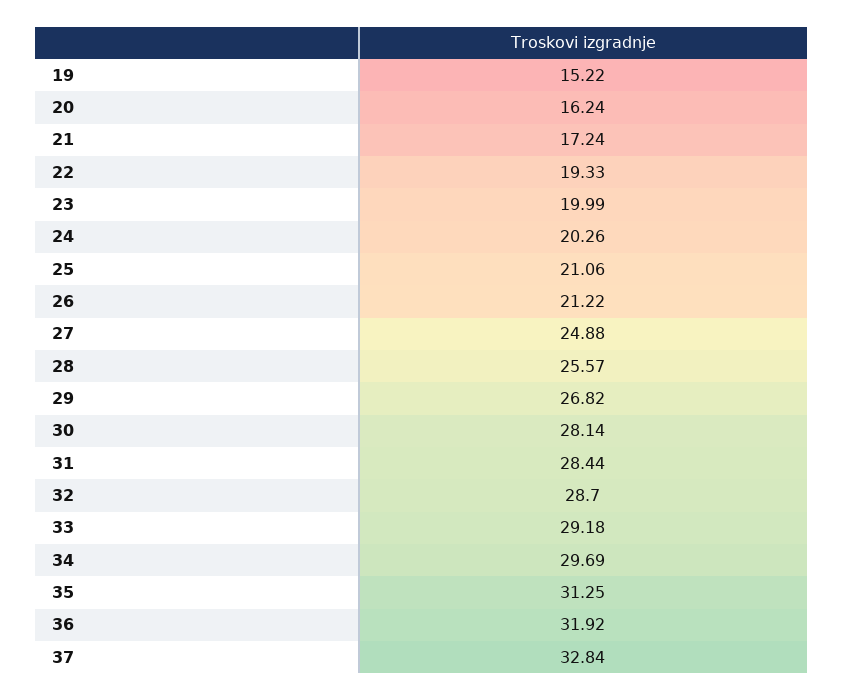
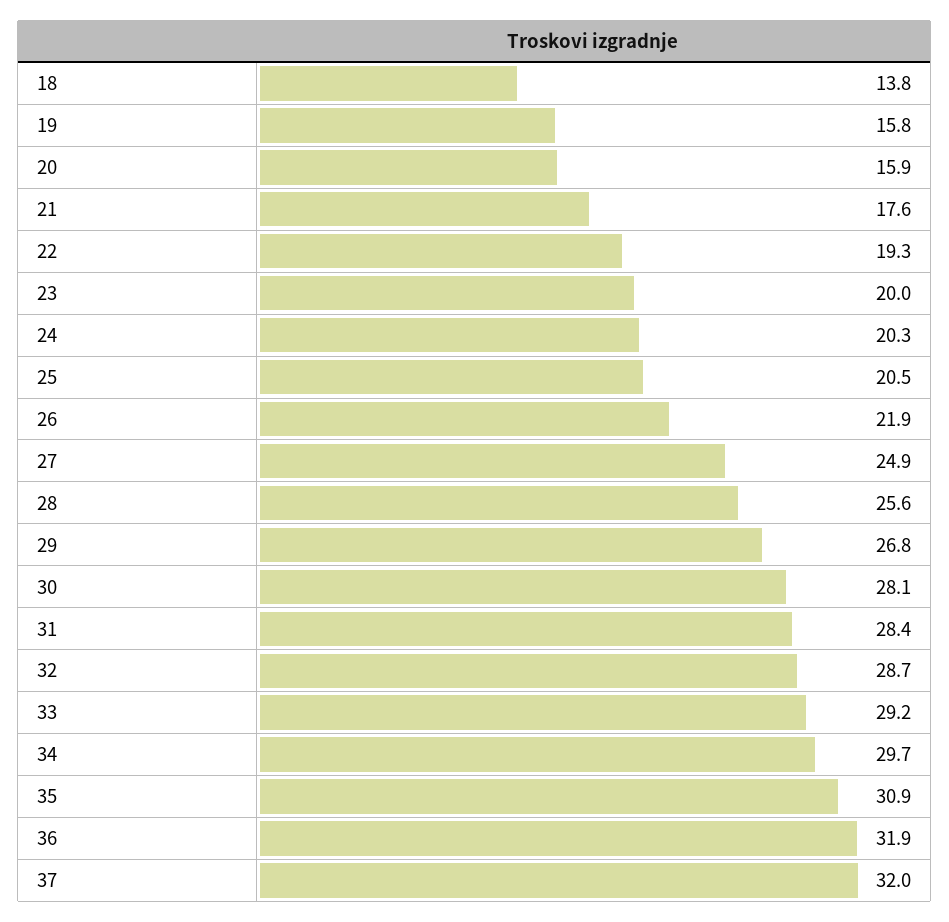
  {
-   "19": 15.22,
+   "19": 15.8,
-   "20": 16.24,
+   "20": 15.9,
-   "21": 17.24,
+   "21": 17.6,
    "22": 19.33,
    "23": 19.99,
    "24": 20.26,
-   "25": 21.06,
+   "25": 20.5,
-   "26": 21.22,
+   "26": 21.9,
    "27": 24.88,
    "28": 25.57,
    "29": 26.82,
    "30": 28.14,
    "31": 28.44,
    "32": 28.7,
    "33": 29.18,
    "34": 29.69,
-   "35": 31.25,
+   "35": 30.9,
    "36": 31.92,
-   "37": 32.84
+   "37": 32,
+   "18": 13.8
  }

